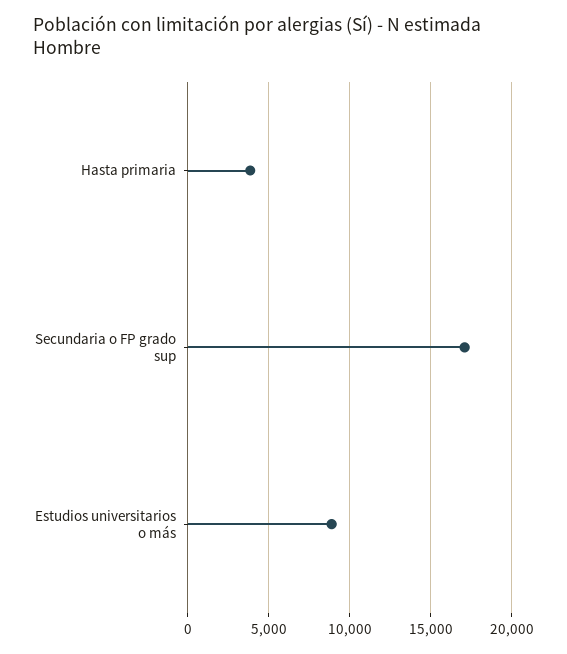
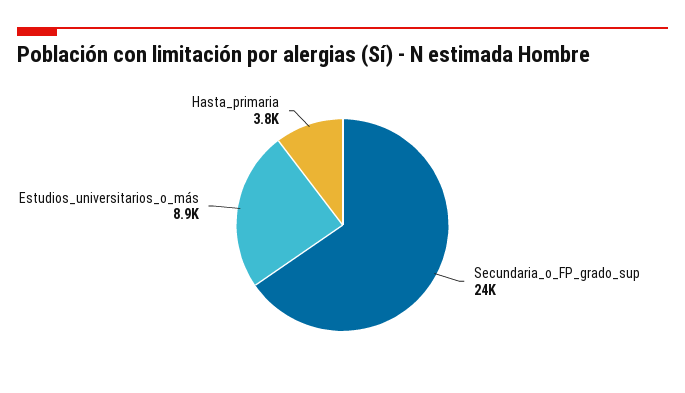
  {
    "Hasta primaria": 3800,
-   "Secundaria o FP grado sup": 17000,
+   "Secundaria o FP grado sup": 24000,
    "Estudios universitarios o más": 8900
  }

